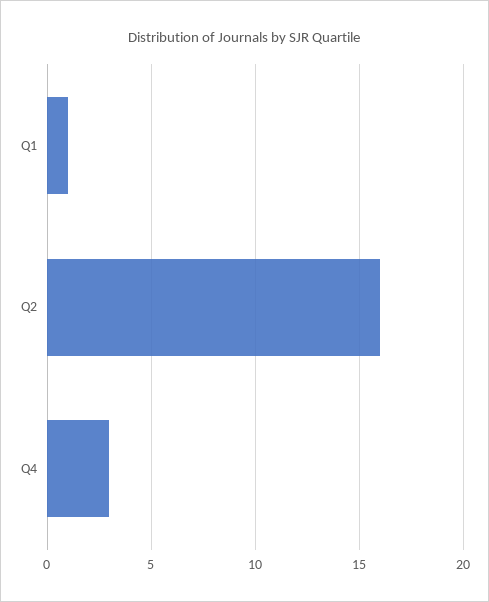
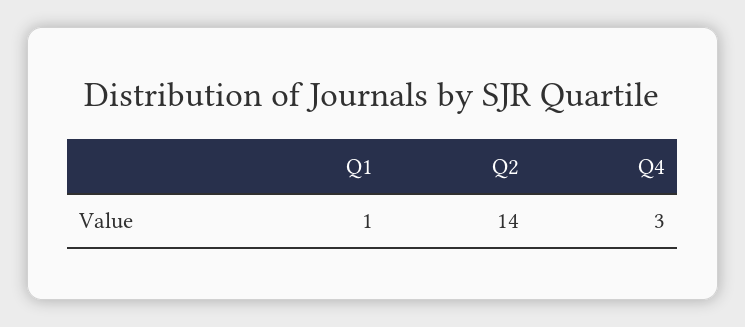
  {
    "Q1": 1,
-   "Q2": 16,
+   "Q2": 14,
    "Q4": 3
  }

